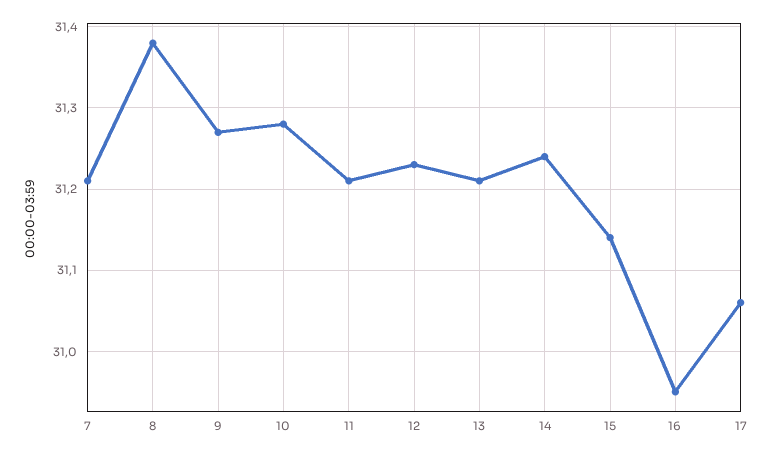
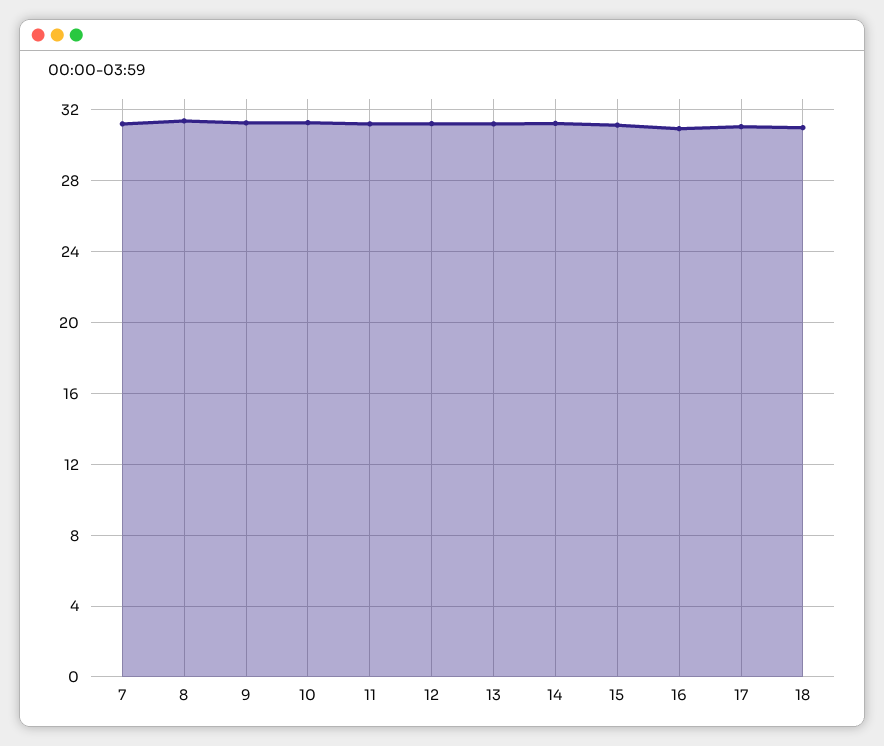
  {
    "7": 31.21,
    "8": 31.38,
    "9": 31.27,
    "10": 31.28,
    "11": 31.21,
    "12": 31.23,
    "13": 31.21,
    "14": 31.24,
    "15": 31.14,
    "16": 30.95,
-   "17": 31.06
+   "17": 31.06,
+   "18": 31
  }

